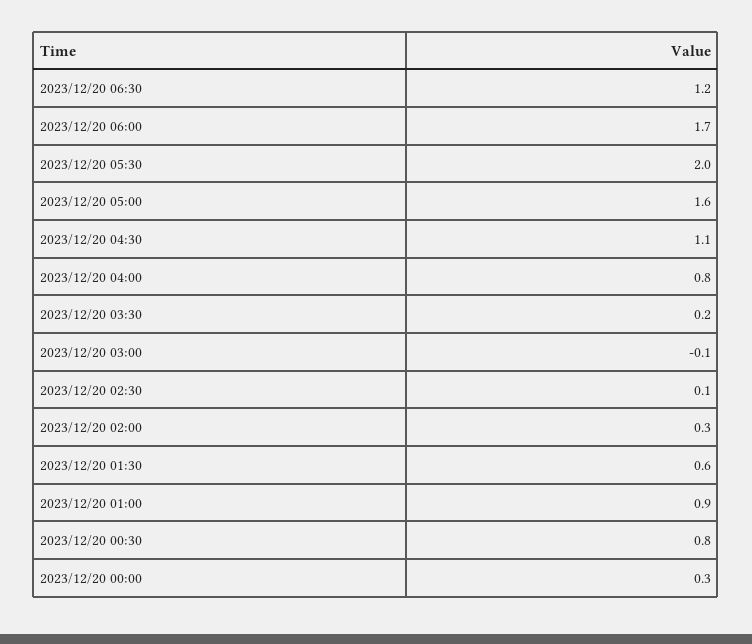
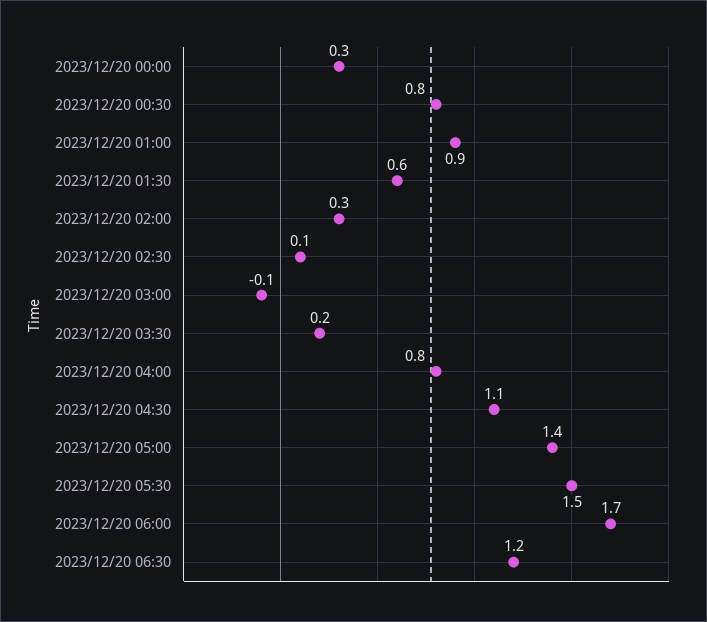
  {
    "2023/12/20 06:30": 1.2,
    "2023/12/20 06:00": 1.7,
-   "2023/12/20 05:30": 2,
+   "2023/12/20 05:30": 1.5,
-   "2023/12/20 05:00": 1.6,
+   "2023/12/20 05:00": 1.4,
    "2023/12/20 04:30": 1.1,
    "2023/12/20 04:00": 0.8,
    "2023/12/20 03:30": 0.2,
    "2023/12/20 03:00": -0.1,
    "2023/12/20 02:30": 0.1,
    "2023/12/20 02:00": 0.3,
    "2023/12/20 01:30": 0.6,
    "2023/12/20 01:00": 0.9,
    "2023/12/20 00:30": 0.8,
    "2023/12/20 00:00": 0.3
  }

